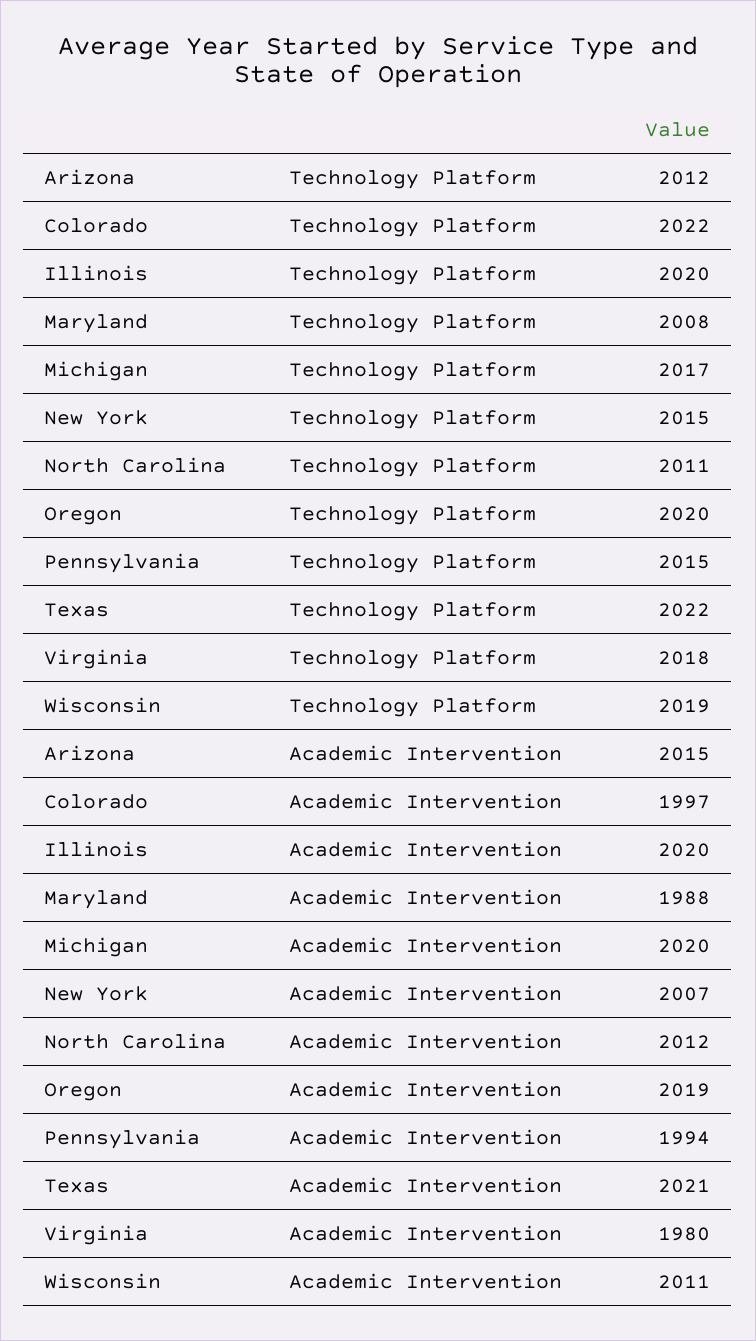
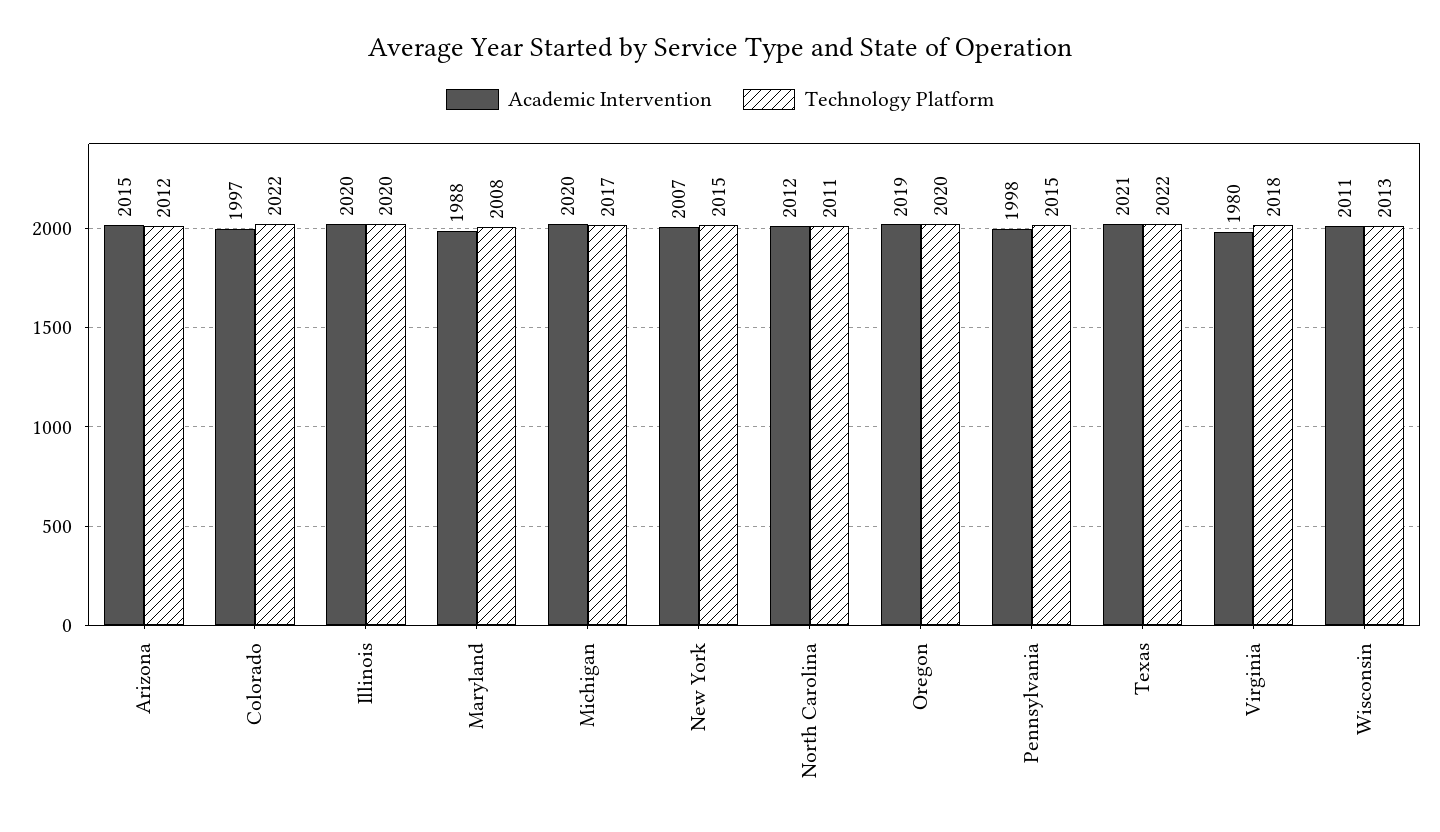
  {
    "Technology Platform": {
      "Arizona": 2012,
      "Colorado": 2022,
      "Illinois": 2020,
      "Maryland": 2008,
      "Michigan": 2017,
      "New York": 2015,
      "North Carolina": 2011,
      "Oregon": 2020,
      "Pennsylvania": 2015,
      "Texas": 2022,
      "Virginia": 2018,
-     "Wisconsin": 2019
+     "Wisconsin": 2013
    },
    "Academic Intervention": {
      "Arizona": 2015,
      "Colorado": 1997,
      "Illinois": 2020,
      "Maryland": 1988,
      "Michigan": 2020,
      "New York": 2007,
      "North Carolina": 2012,
      "Oregon": 2019,
-     "Pennsylvania": 1994,
+     "Pennsylvania": 1998,
      "Texas": 2021,
      "Virginia": 1980,
      "Wisconsin": 2011
    }
  }

